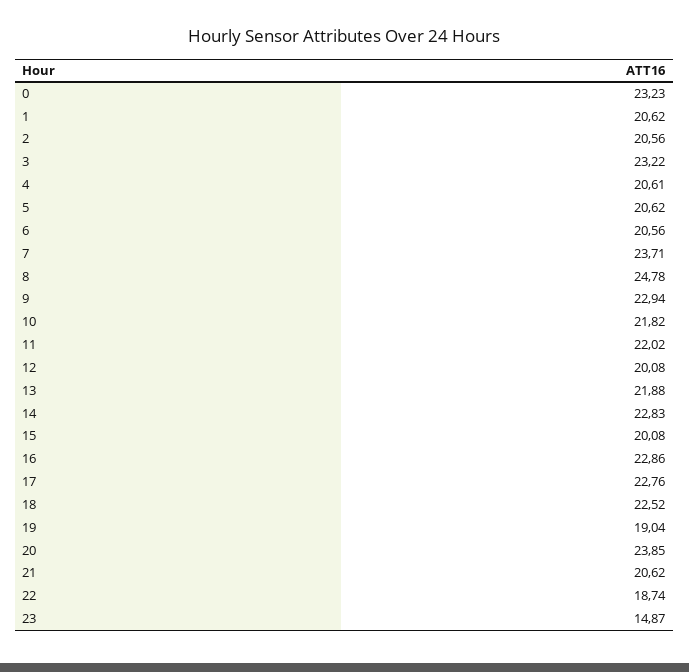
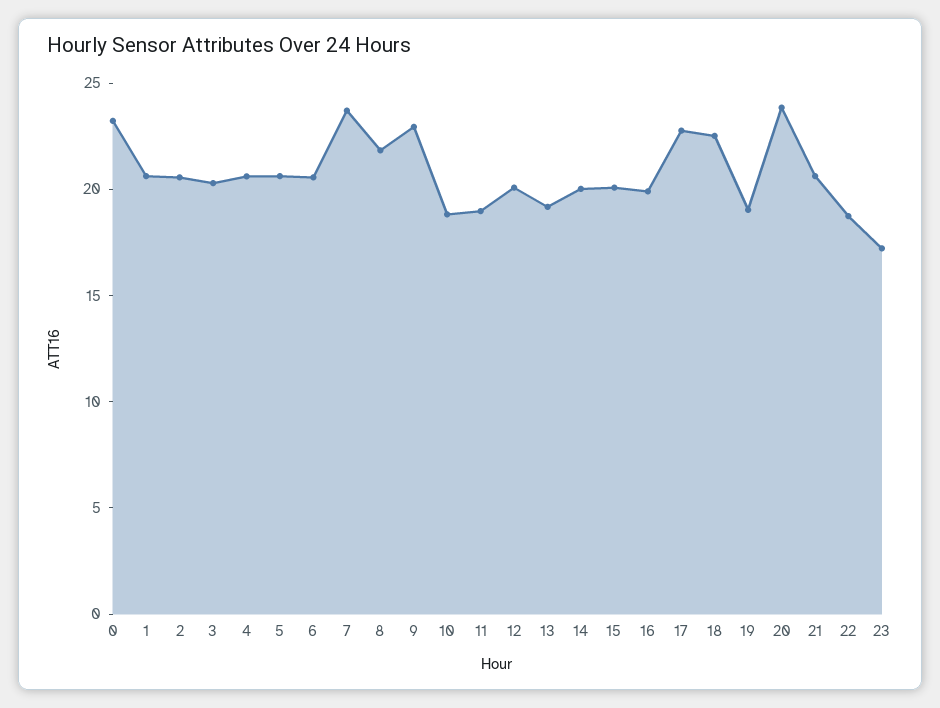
  {
    "0": 23.23,
    "1": 20.62,
    "2": 20.56,
-   "3": 23.22,
+   "3": 20,
    "4": 20.61,
    "5": 20.62,
    "6": 20.56,
    "7": 23.71,
-   "8": 24.78,
+   "8": 22,
    "9": 22.94,
-   "10": 21.82,
+   "10": 19,
-   "11": 22.02,
+   "11": 19,
    "12": 20.08,
-   "13": 21.88,
+   "13": 19,
-   "14": 22.83,
+   "14": 20,
    "15": 20.08,
-   "16": 22.86,
+   "16": 20,
    "17": 22.76,
    "18": 22.52,
    "19": 19.04,
    "20": 23.85,
    "21": 20.62,
    "22": 18.74,
-   "23": 14.87
+   "23": 17
  }

